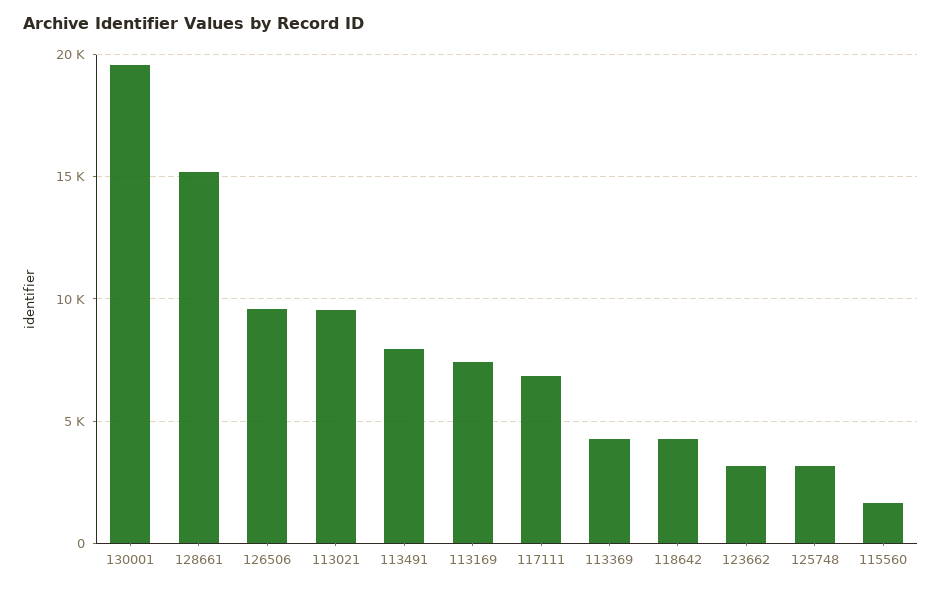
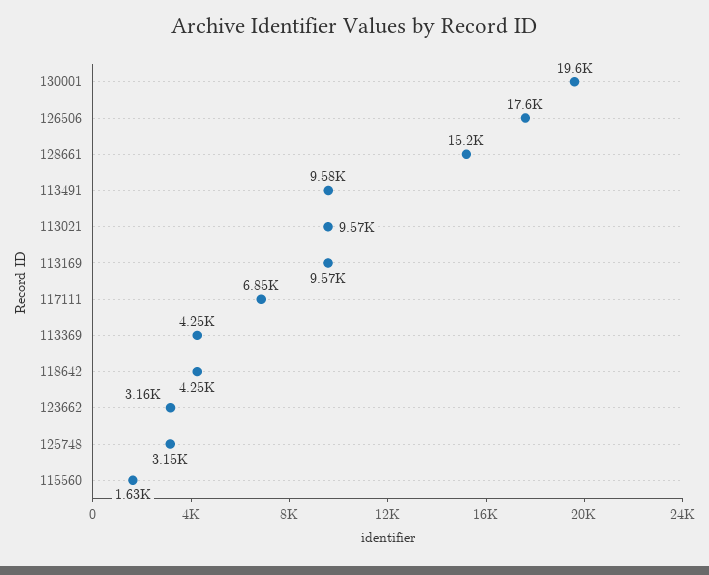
  {
    "130001": 19600,
    "128661": 15200,
-   "126506": 9500,
+   "126506": 17600,
    "113021": 9570,
-   "113491": 8000,
+   "113491": 9580,
-   "113169": 7500,
+   "113169": 9570,
    "117111": 6850,
    "113369": 4250,
    "118642": 4250,
    "123662": 3160,
    "125748": 3150,
    "115560": 1630
  }

